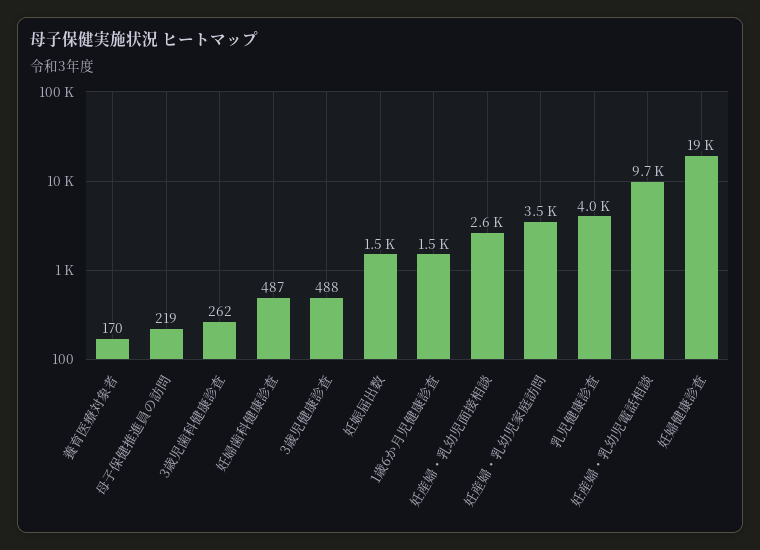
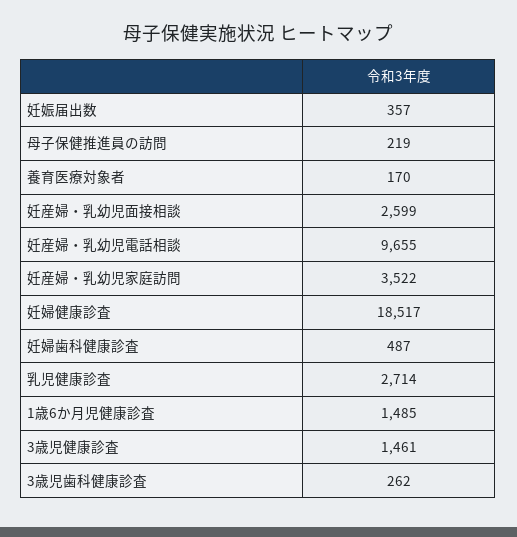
  {
    "養育医療対象者": 170,
    "母子保健推進員の訪問": 219,
    "3歳児歯科健康診査": 262,
    "妊婦歯科健康診査": 487,
-   "3歳児健康診査": 488,
+   "3歳児健康診査": 1461,
-   "妊娠届出数": 1500,
+   "妊娠届出数": 357,
    "1歳6か月児健康診査": 1485,
    "妊産婦・乳幼児面接相談": 2599,
    "妊産婦・乳幼児家庭訪問": 3522,
-   "乳児健康診査": 4000,
+   "乳児健康診査": 2714,
    "妊産婦・乳幼児電話相談": 9655,
    "妊婦健康診査": 18517
  }

